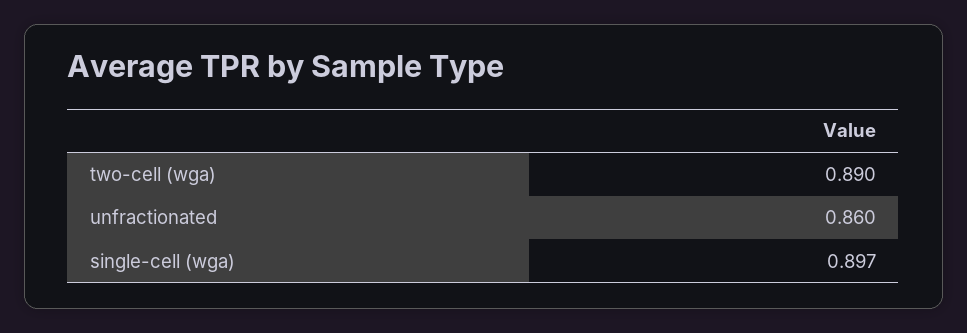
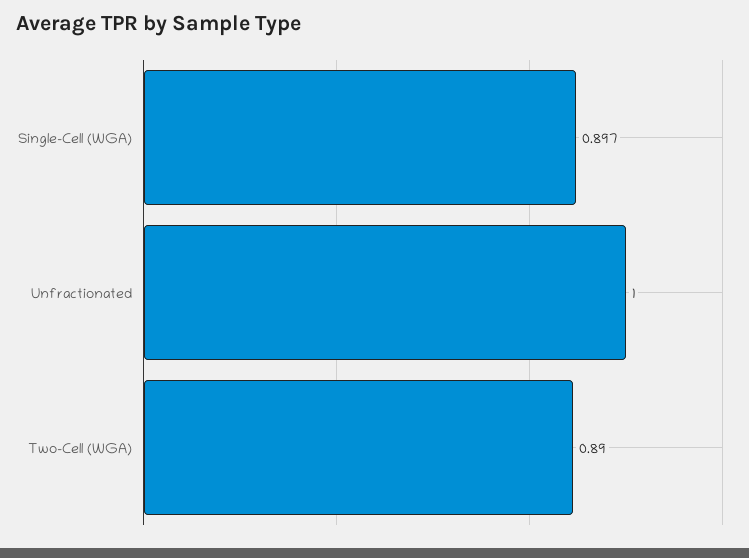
  {
    "two-cell (wga)": 0.89,
-   "unfractionated": 0.86,
+   "unfractionated": 1,
    "single-cell (wga)": 0.897
  }

